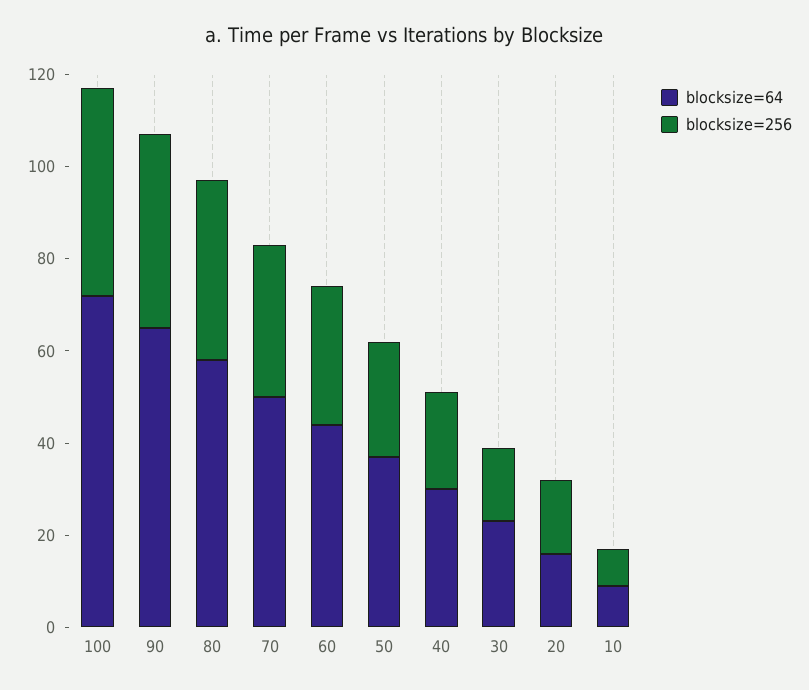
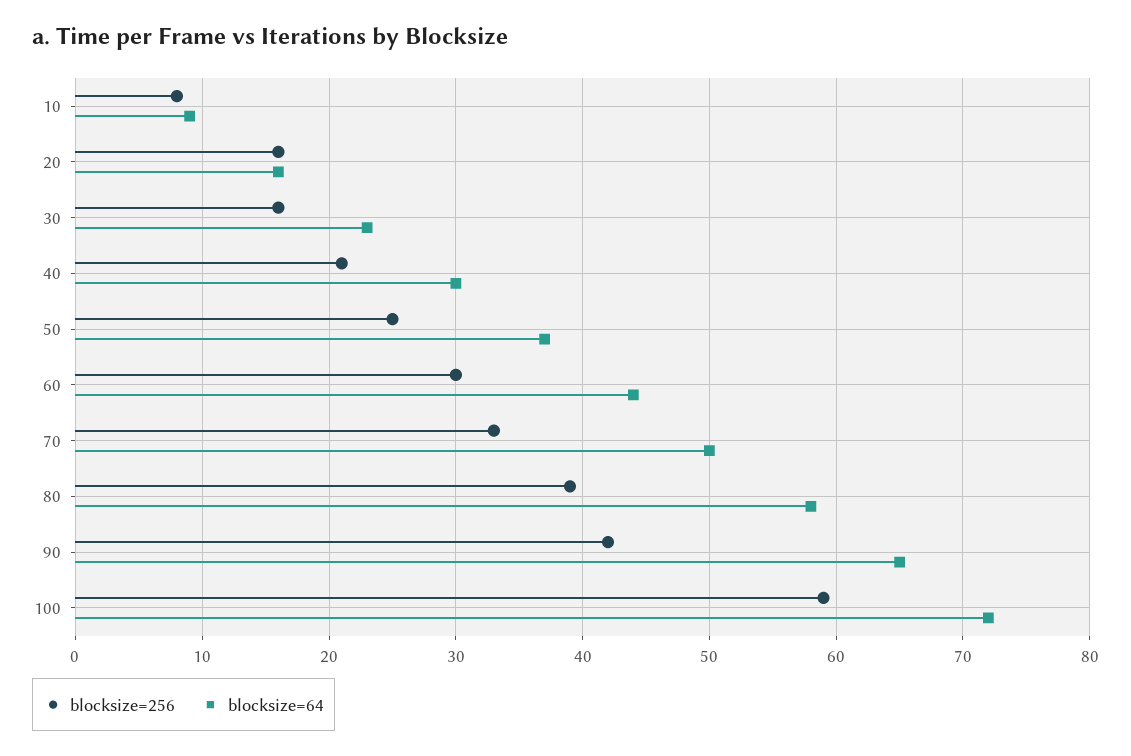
  {
    "blocksize=64": {
      "100": 72,
      "90": 65,
      "80": 58,
      "70": 50,
      "60": 44,
      "50": 37,
      "40": 30,
      "30": 23,
      "20": 16,
      "10": 9
    },
    "blocksize=256": {
-     "100": 45,
+     "100": 59,
      "90": 42,
      "80": 39,
      "70": 33,
      "60": 30,
      "50": 25,
      "40": 21,
      "30": 16,
      "20": 16,
      "10": 8
    }
  }

